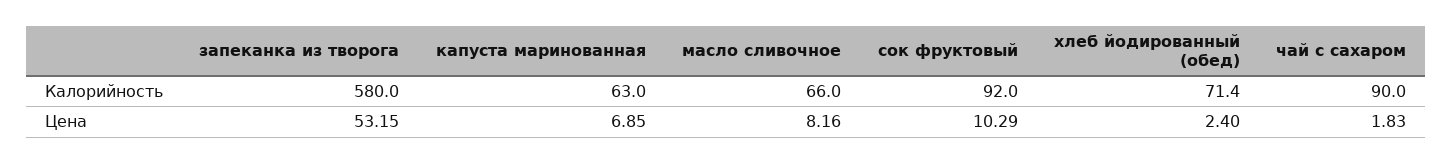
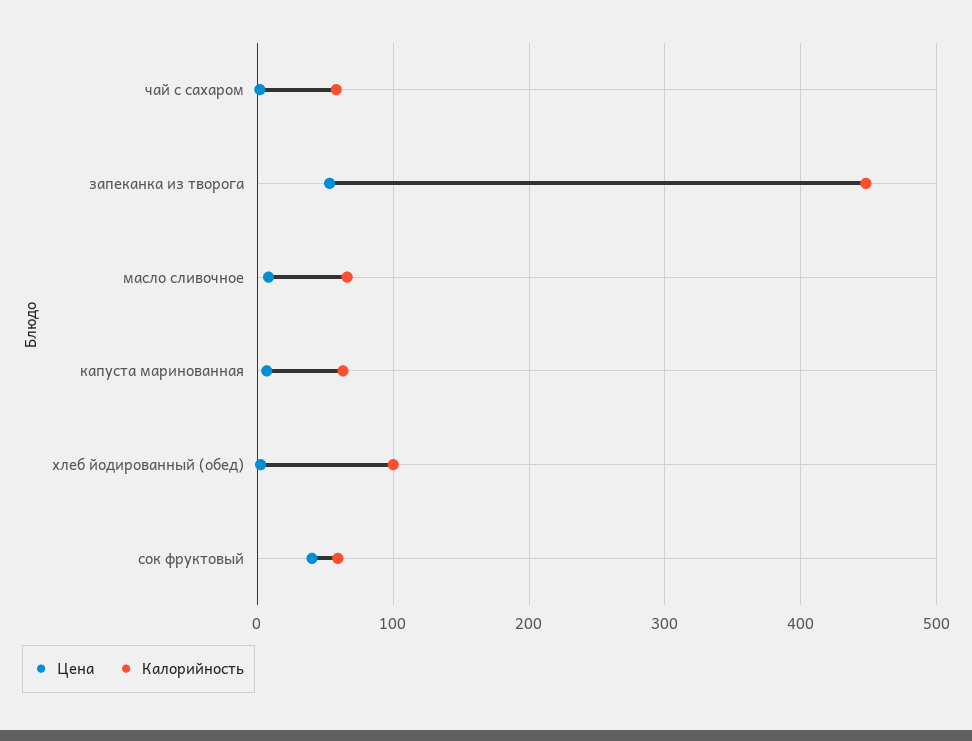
  {
    "Калорийность": {
-     "запеканка из творога": 580,
+     "запеканка из творога": 450,
      "капуста маринованная": 63,
      "масло сливочное": 66,
-     "сок фруктовый": 92,
+     "сок фруктовый": 60,
-     "хлеб йодированный (обед)": 71.4,
+     "хлеб йодированный (обед)": 100,
-     "чай с сахаром": 90
+     "чай с сахаром": 60
    },
    "Цена": {
      "запеканка из творога": 53.15,
      "капуста маринованная": 6.85,
      "масло сливочное": 8.16,
-     "сок фруктовый": 10.29,
+     "сок фруктовый": 40,
      "хлеб йодированный (обед)": 2.4,
      "чай с сахаром": 1.83
    }
  }

